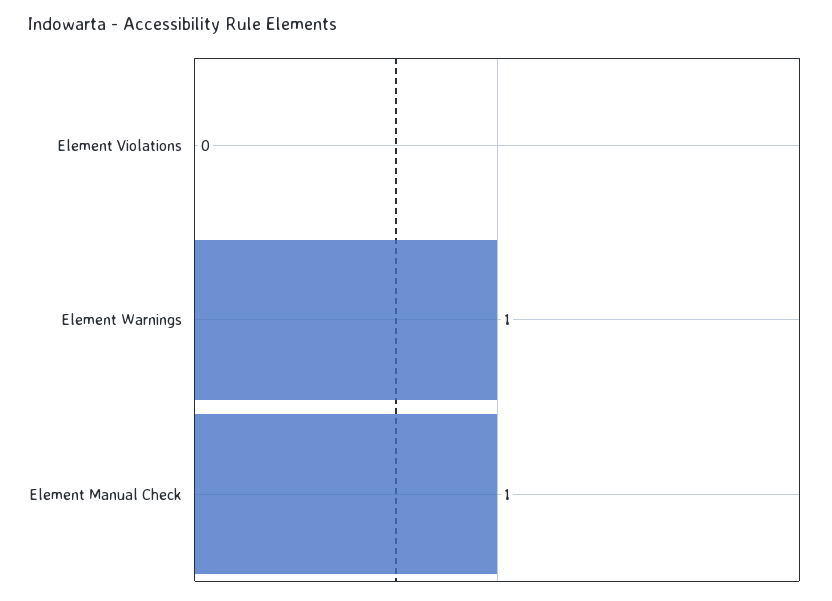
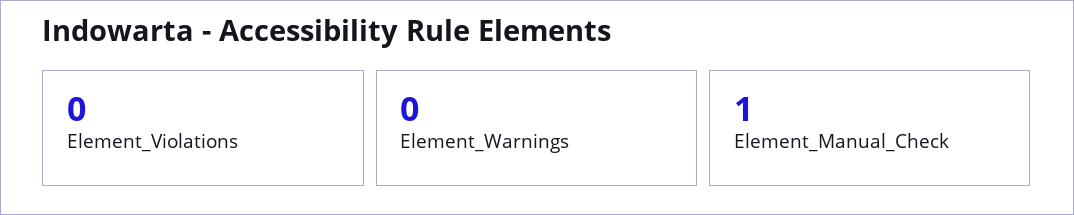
  {
    "Element Violations": 0,
-   "Element Warnings": 1,
+   "Element Warnings": 0,
    "Element Manual Check": 1
  }

